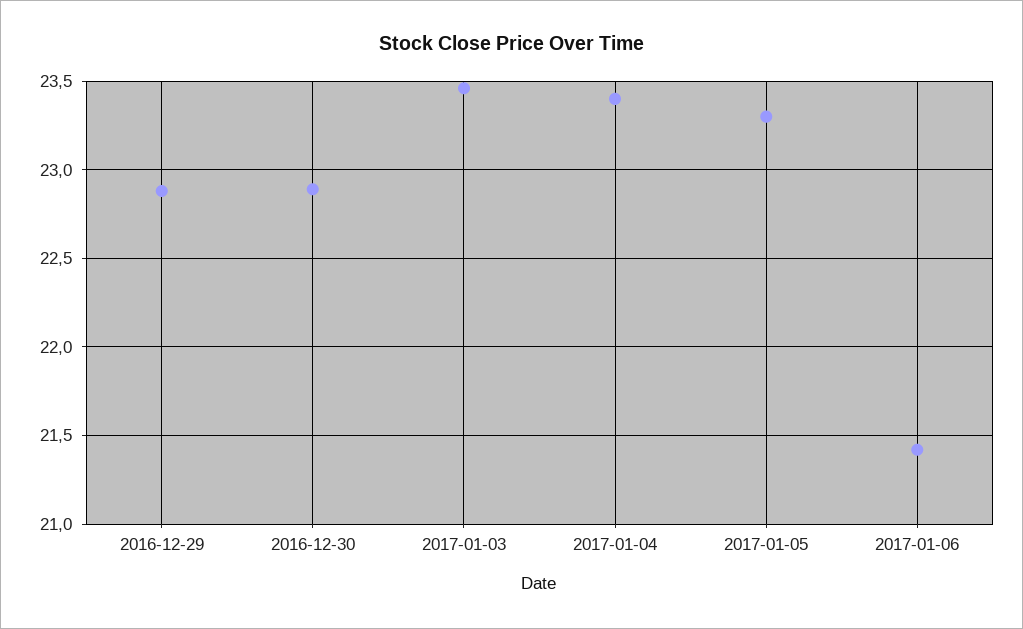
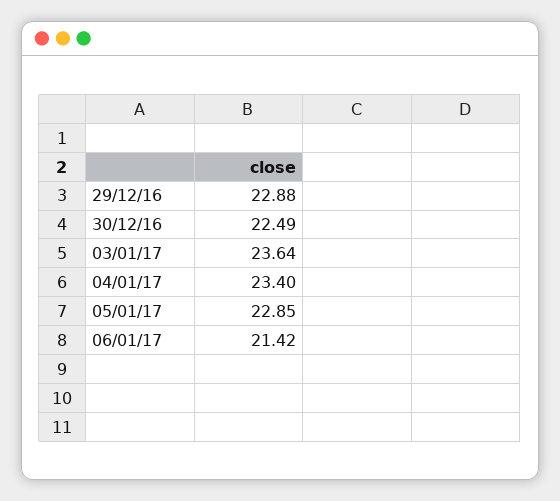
  {
    "2016-12-29": 22.88,
-   "2016-12-30": 22.9,
+   "2016-12-30": 22.49,
-   "2017-01-03": 23.45,
+   "2017-01-03": 23.64,
    "2017-01-04": 23.4,
-   "2017-01-05": 23.3,
+   "2017-01-05": 22.85,
    "2017-01-06": 21.42
  }

